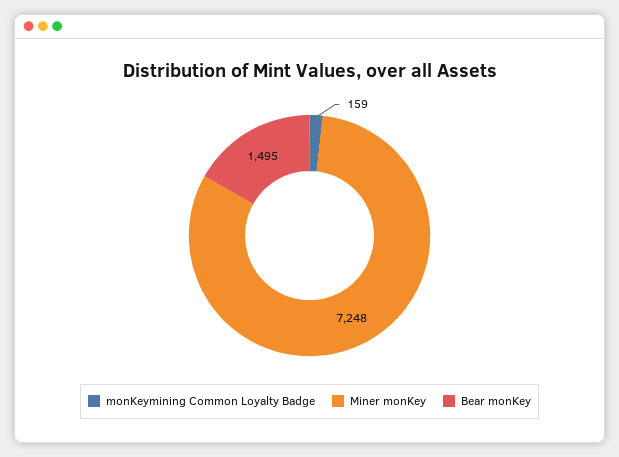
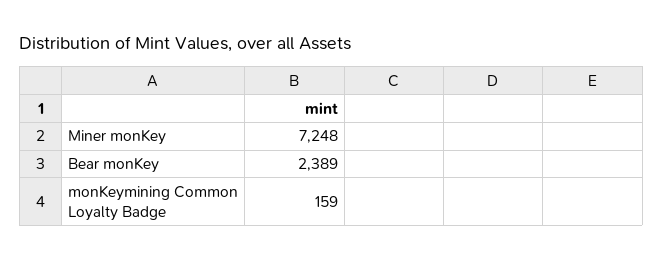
  {
    "monKeymining Common Loyalty Badge": 159,
    "Miner monKey": 7248,
-   "Bear monKey": 1495
+   "Bear monKey": 2389
  }

